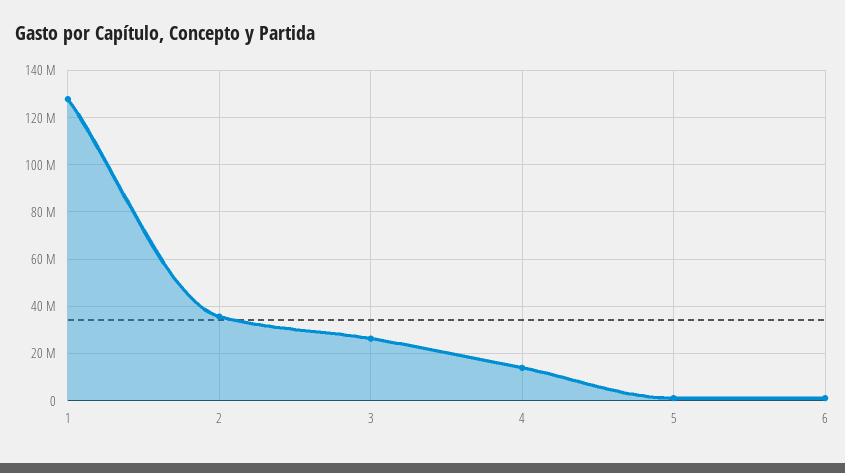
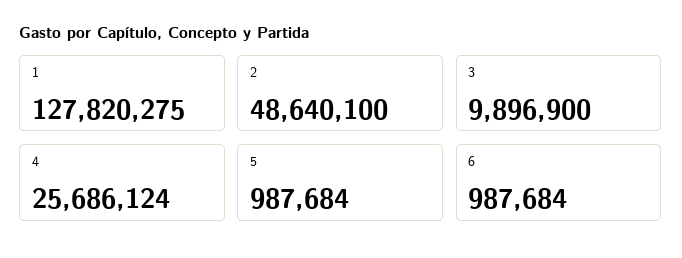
  {
    "1": 127820275,
-   "2": 35000000,
+   "2": 48640100,
-   "3": 25000000,
+   "3": 9896900,
-   "4": 15000000,
+   "4": 25686124,
    "5": 987684,
    "6": 987684
  }

